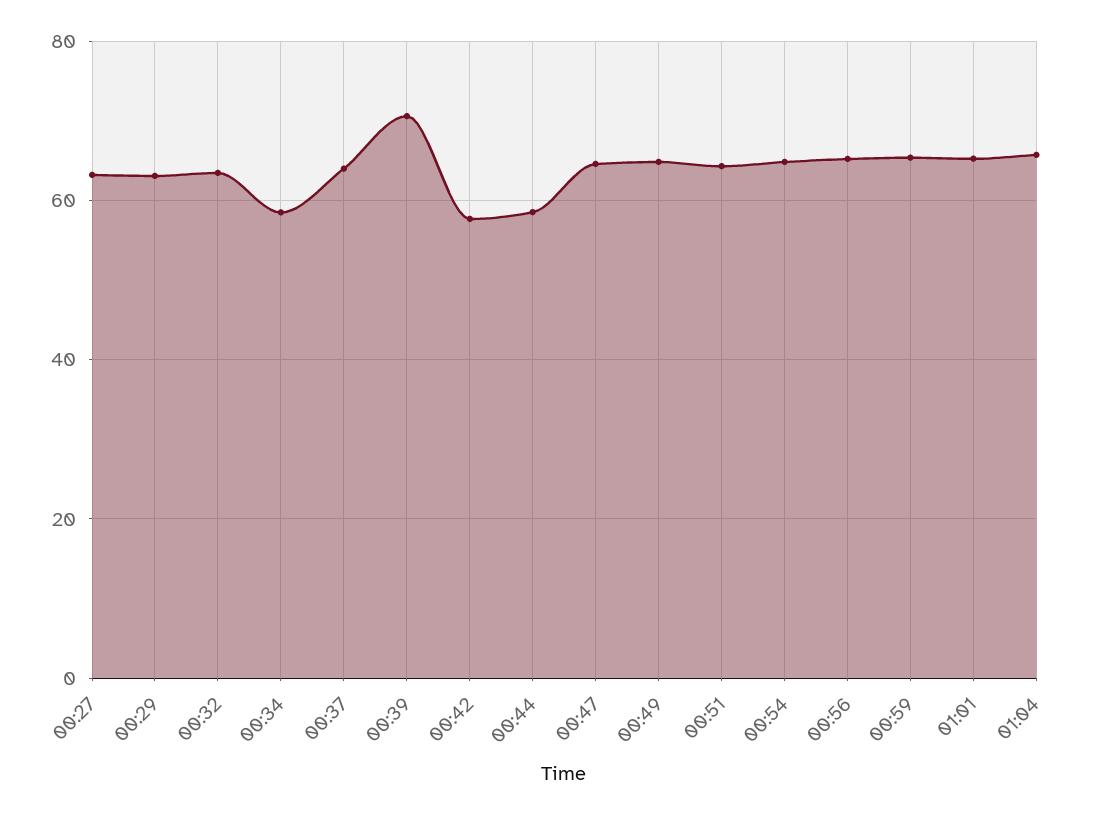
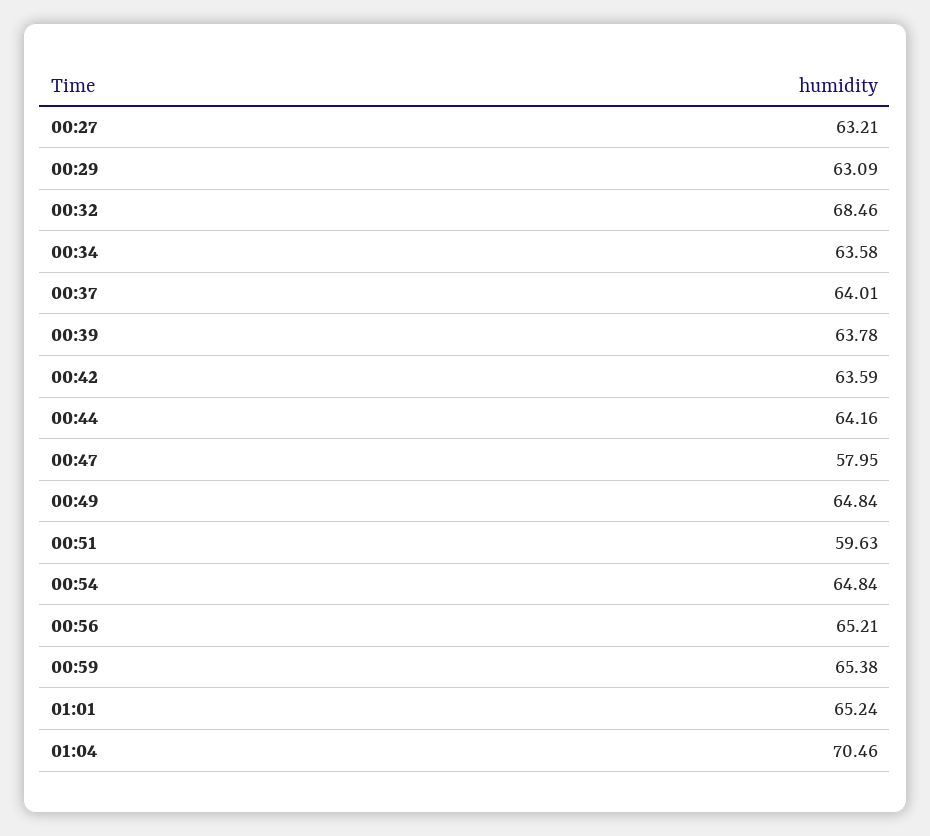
  {
    "00:27": 63.21,
    "00:29": 63.09,
-   "00:32": 64,
+   "00:32": 68.46,
-   "00:34": 58,
+   "00:34": 63.58,
    "00:37": 64.01,
-   "00:39": 70,
+   "00:39": 63.78,
-   "00:42": 58,
+   "00:42": 63.59,
-   "00:44": 58,
+   "00:44": 64.16,
-   "00:47": 64,
+   "00:47": 57.95,
    "00:49": 64.84,
-   "00:51": 64,
+   "00:51": 59.63,
    "00:54": 64.84,
    "00:56": 65.21,
    "00:59": 65.38,
    "01:01": 65.24,
-   "01:04": 66
+   "01:04": 70.46
  }

